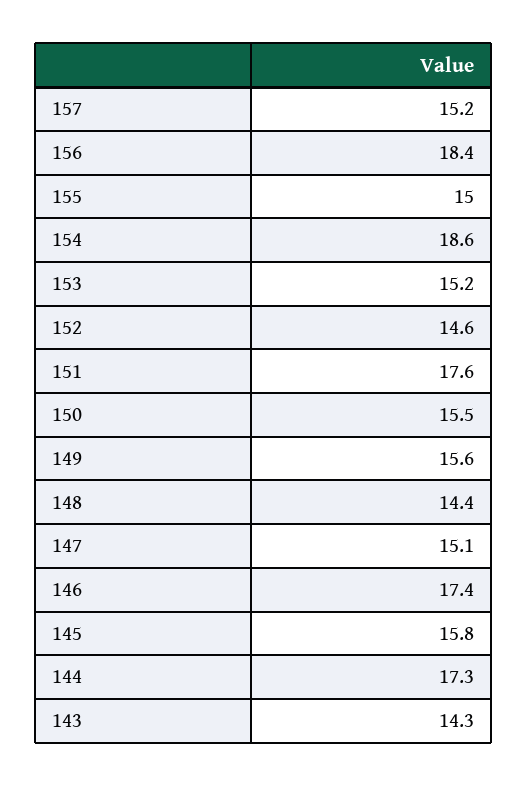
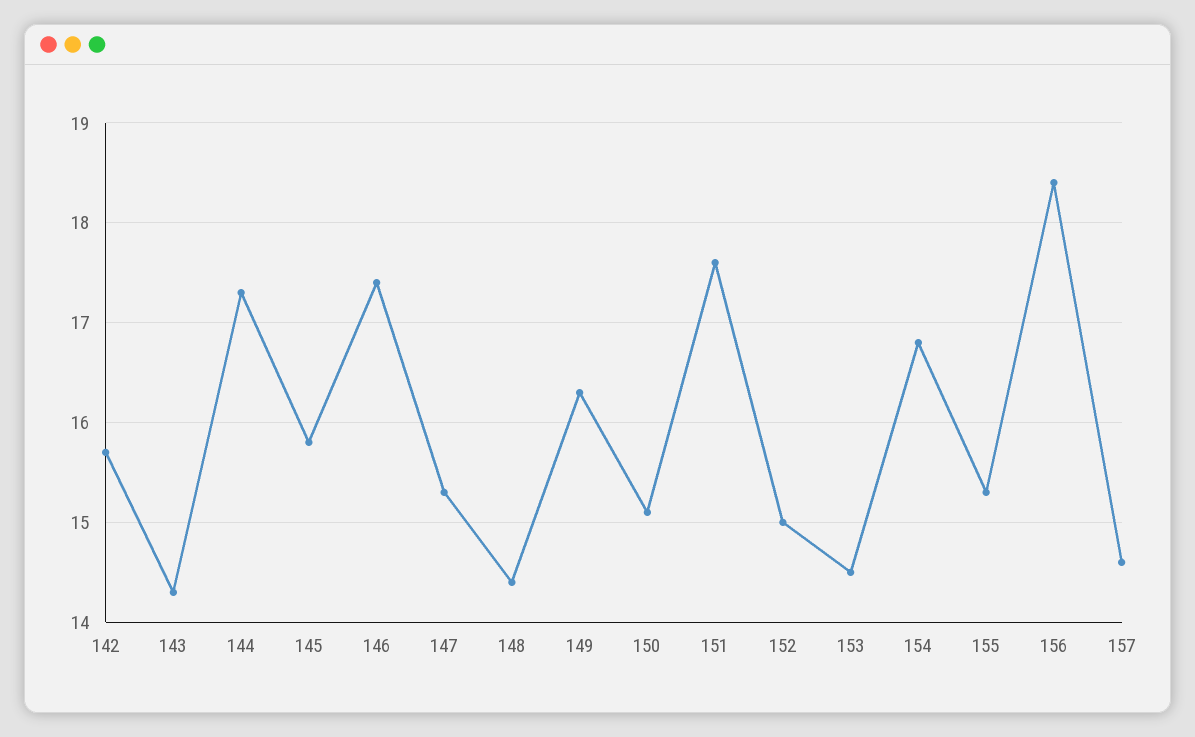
  {
-   "157": 15.2,
+   "157": 14.6,
    "156": 18.4,
-   "155": 15,
+   "155": 15.3,
-   "154": 18.6,
+   "154": 16.8,
-   "153": 15.2,
+   "153": 14.5,
-   "152": 14.6,
+   "152": 15,
    "151": 17.6,
-   "150": 15.5,
+   "150": 15.1,
-   "149": 15.6,
+   "149": 16.3,
    "148": 14.4,
-   "147": 15.1,
+   "147": 15.3,
    "146": 17.4,
    "145": 15.8,
    "144": 17.3,
-   "143": 14.3
+   "143": 14.3,
+   "142": 15.7
  }

